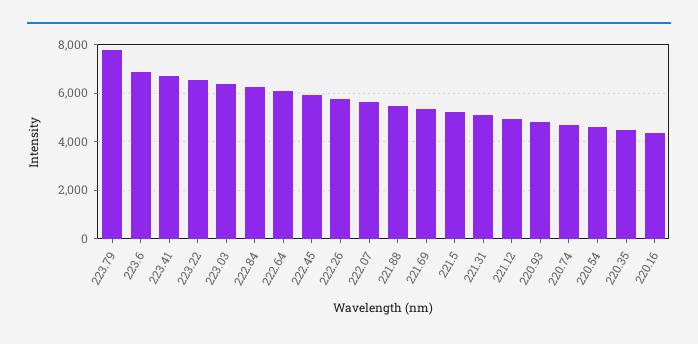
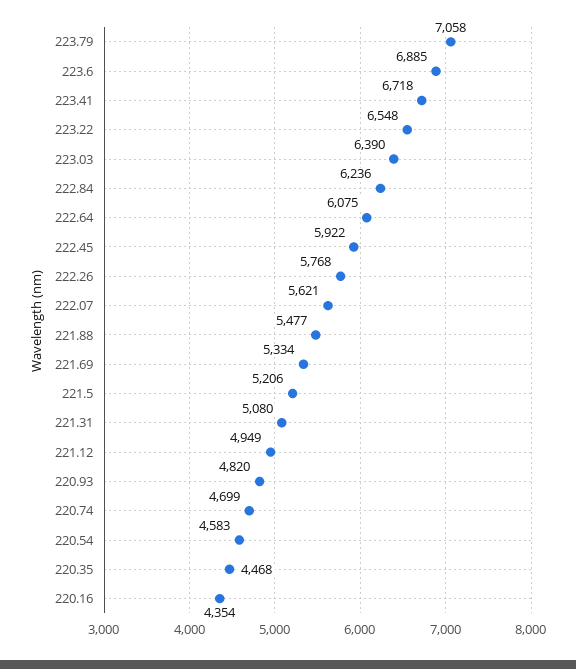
  {
-   "223.79": 7750,
+   "223.79": 7058,
    "223.6": 6885,
    "223.41": 6718,
    "223.22": 6548,
    "223.03": 6390,
    "222.84": 6236,
    "222.64": 6075,
    "222.45": 5922,
    "222.26": 5768,
    "222.07": 5621,
    "221.88": 5477,
    "221.69": 5334,
    "221.5": 5206,
    "221.31": 5080,
    "221.12": 4949,
    "220.93": 4820,
    "220.74": 4699,
    "220.54": 4583,
    "220.35": 4468,
    "220.16": 4354
  }

